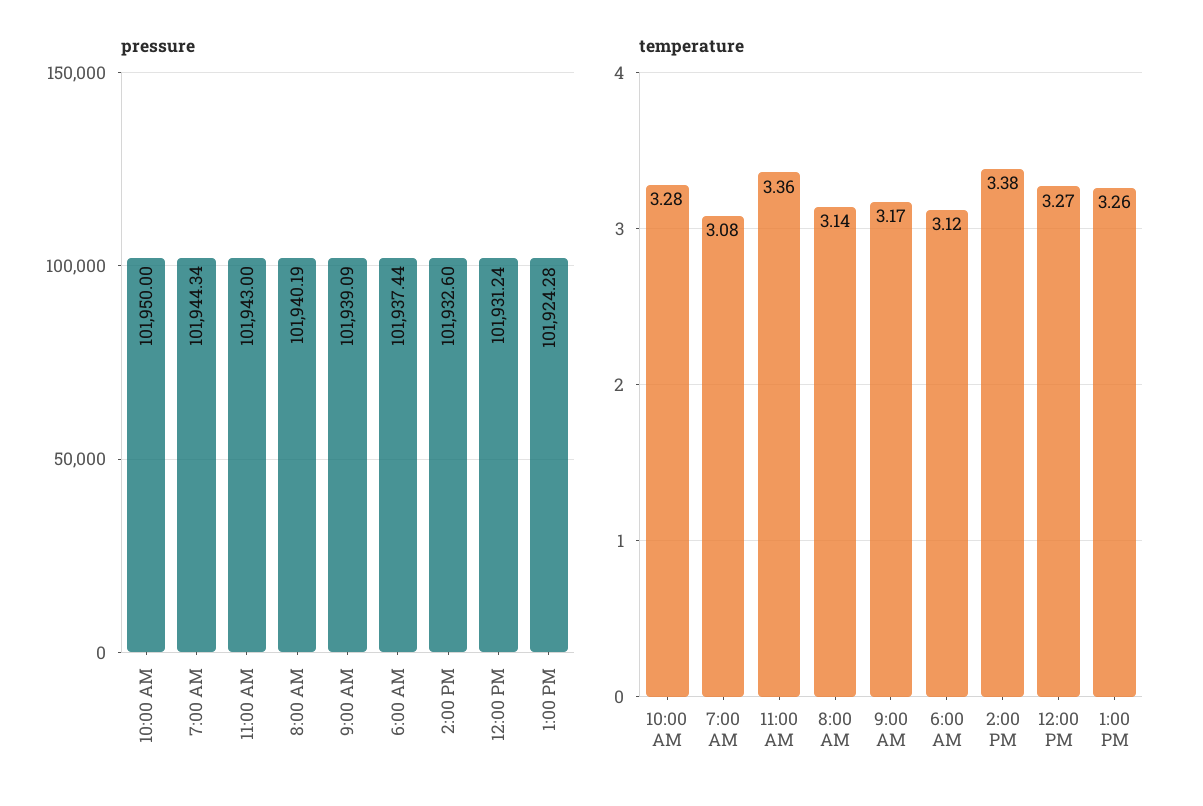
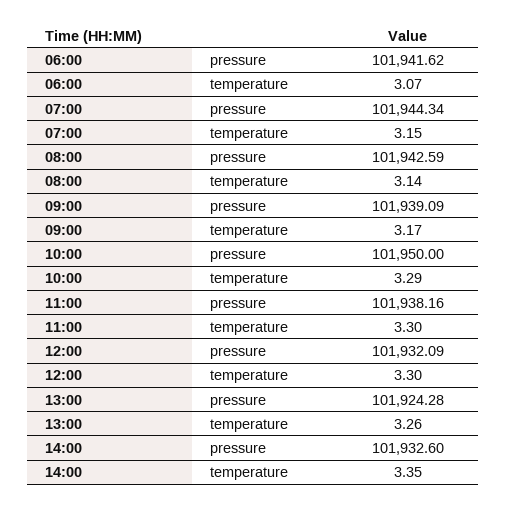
  {
    "pressure": {
      "10:00 AM": 101950,
      "7:00 AM": 101944.34,
-     "11:00 AM": 101943,
+     "11:00 AM": 101938.16,
-     "8:00 AM": 101940.19,
+     "8:00 AM": 101942.59,
      "9:00 AM": 101939.09,
-     "6:00 AM": 101937.44,
+     "6:00 AM": 101941.62,
      "2:00 PM": 101932.6,
-     "12:00 PM": 101931.24,
+     "12:00 PM": 101932.09,
      "1:00 PM": 101924.28
    },
    "temperature": {
-     "10:00 AM": 3.28,
+     "10:00 AM": 3.29,
-     "7:00 AM": 3.08,
+     "7:00 AM": 3.15,
-     "11:00 AM": 3.36,
+     "11:00 AM": 3.3,
      "8:00 AM": 3.14,
      "9:00 AM": 3.17,
-     "6:00 AM": 3.12,
+     "6:00 AM": 3.07,
-     "2:00 PM": 3.38,
+     "2:00 PM": 3.35,
-     "12:00 PM": 3.27,
+     "12:00 PM": 3.3,
      "1:00 PM": 3.26
    }
  }

